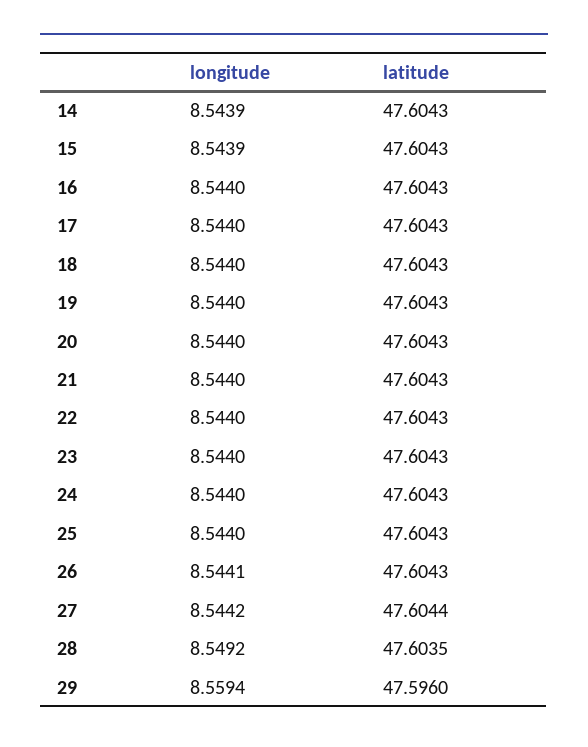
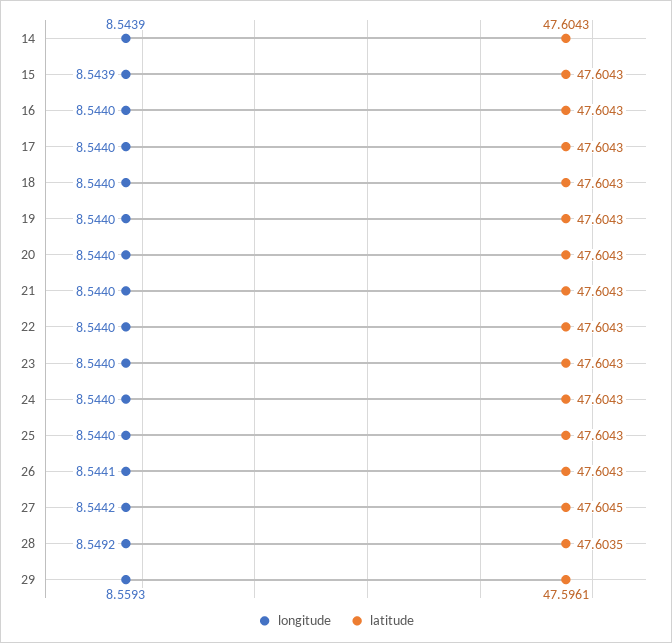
  {
    "longitude": {
      "14": 8.5439,
      "15": 8.5439,
      "16": 8.544,
      "17": 8.544,
      "18": 8.544,
      "19": 8.544,
      "20": 8.544,
      "21": 8.544,
      "22": 8.544,
      "23": 8.544,
      "24": 8.544,
      "25": 8.544,
      "26": 8.5441,
      "27": 8.5442,
      "28": 8.5492,
-     "29": 8.5594
+     "29": 8.5593
    },
    "latitude": {
      "14": 47.6043,
      "15": 47.6043,
      "16": 47.6043,
      "17": 47.6043,
      "18": 47.6043,
      "19": 47.6043,
      "20": 47.6043,
      "21": 47.6043,
      "22": 47.6043,
      "23": 47.6043,
      "24": 47.6043,
      "25": 47.6043,
      "26": 47.6043,
-     "27": 47.6044,
+     "27": 47.6045,
      "28": 47.6035,
-     "29": 47.596
+     "29": 47.5961
    }
  }

